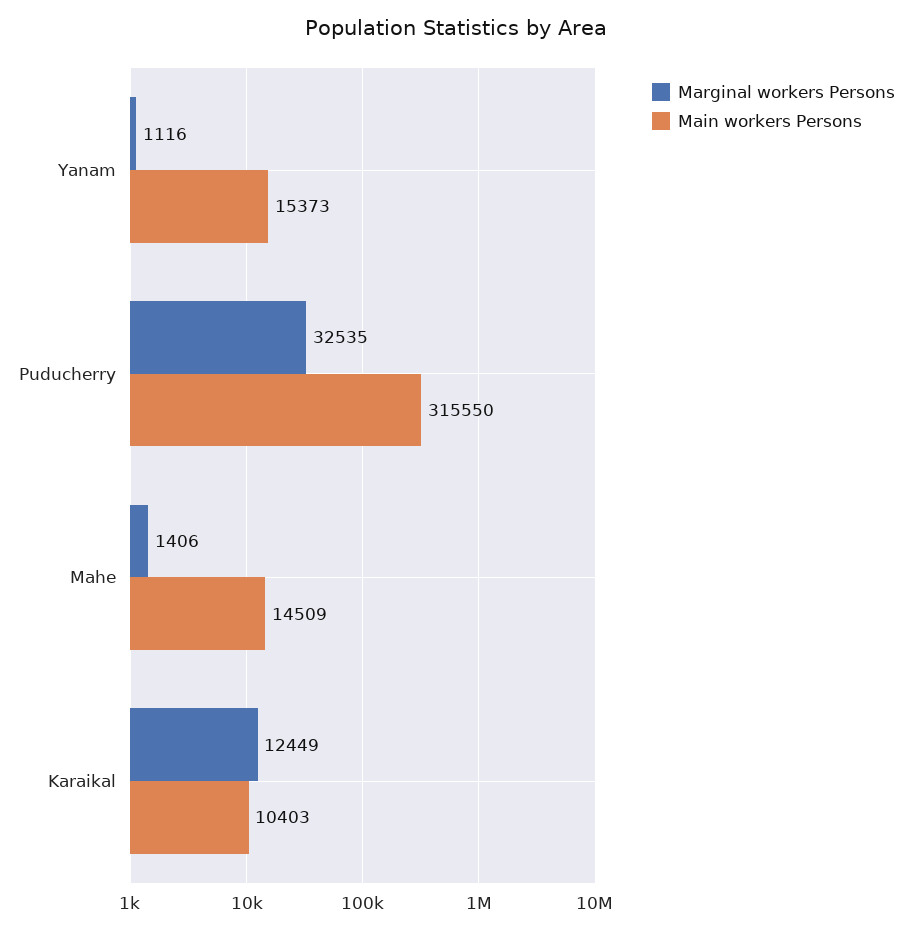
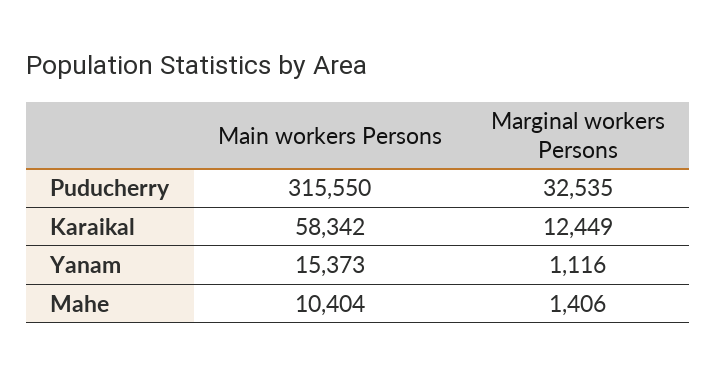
  {
    "Marginal workers Persons": {
      "Yanam": 1116,
      "Puducherry": 32535,
      "Mahe": 1406,
      "Karaikal": 12449
    },
    "Main workers Persons": {
      "Yanam": 15373,
      "Puducherry": 315550,
-     "Mahe": 14509,
+     "Mahe": 10404,
-     "Karaikal": 10403
+     "Karaikal": 58342
    }
  }

